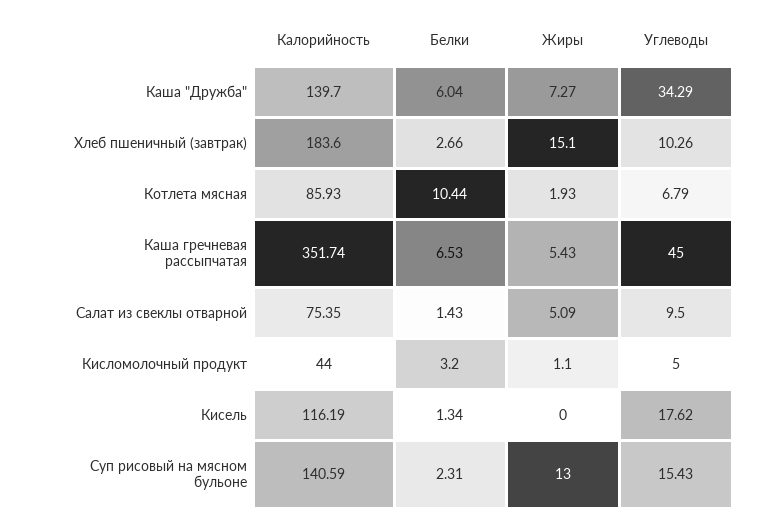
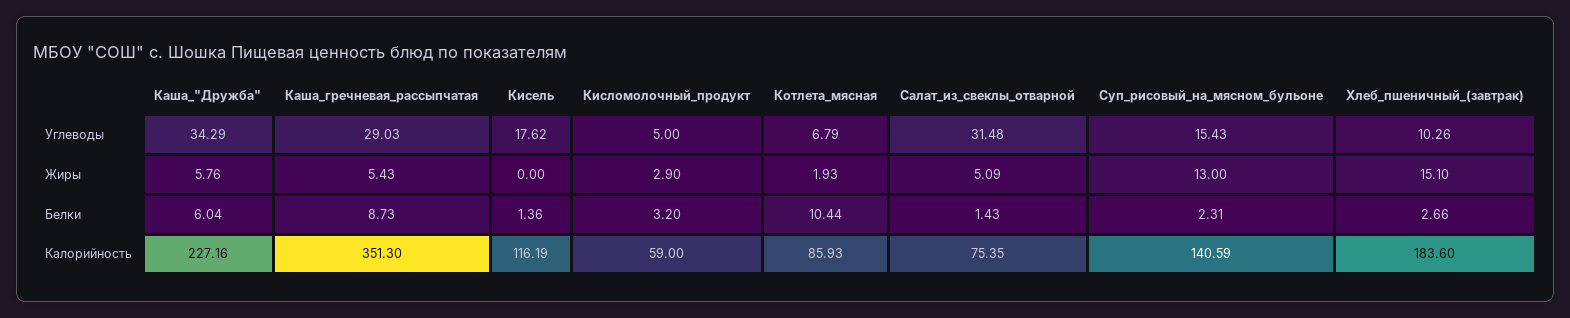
  {
    "Калорийность": {
-     "Каша \"Дружба\"": 139.7,
+     "Каша \"Дружба\"": 227.16,
      "Хлеб пшеничный (завтрак)": 183.6,
      "Котлета мясная": 85.93,
-     "Каша гречневая рассыпчатая": 351.74,
+     "Каша гречневая рассыпчатая": 351.3,
      "Салат из свеклы отварной": 75.35,
-     "Кисломолочный продукт": 44,
+     "Кисломолочный продукт": 59,
      "Кисель": 116.19,
      "Суп рисовый на мясном бульоне": 140.59
    },
    "Белки": {
      "Каша \"Дружба\"": 6.04,
      "Хлеб пшеничный (завтрак)": 2.66,
      "Котлета мясная": 10.44,
-     "Каша гречневая рассыпчатая": 6.53,
+     "Каша гречневая рассыпчатая": 8.73,
      "Салат из свеклы отварной": 1.43,
      "Кисломолочный продукт": 3.2,
-     "Кисель": 1.34,
+     "Кисель": 1.36,
      "Суп рисовый на мясном бульоне": 2.31
    },
    "Жиры": {
-     "Каша \"Дружба\"": 7.27,
+     "Каша \"Дружба\"": 5.76,
      "Хлеб пшеничный (завтрак)": 15.1,
      "Котлета мясная": 1.93,
      "Каша гречневая рассыпчатая": 5.43,
      "Салат из свеклы отварной": 5.09,
-     "Кисломолочный продукт": 1.1,
+     "Кисломолочный продукт": 2.9,
      "Кисель": 0,
      "Суп рисовый на мясном бульоне": 13
    },
    "Углеводы": {
      "Каша \"Дружба\"": 34.29,
      "Хлеб пшеничный (завтрак)": 10.26,
      "Котлета мясная": 6.79,
-     "Каша гречневая рассыпчатая": 45,
+     "Каша гречневая рассыпчатая": 29.03,
-     "Салат из свеклы отварной": 9.5,
+     "Салат из свеклы отварной": 31.48,
      "Кисломолочный продукт": 5,
      "Кисель": 17.62,
      "Суп рисовый на мясном бульоне": 15.43
    }
  }

